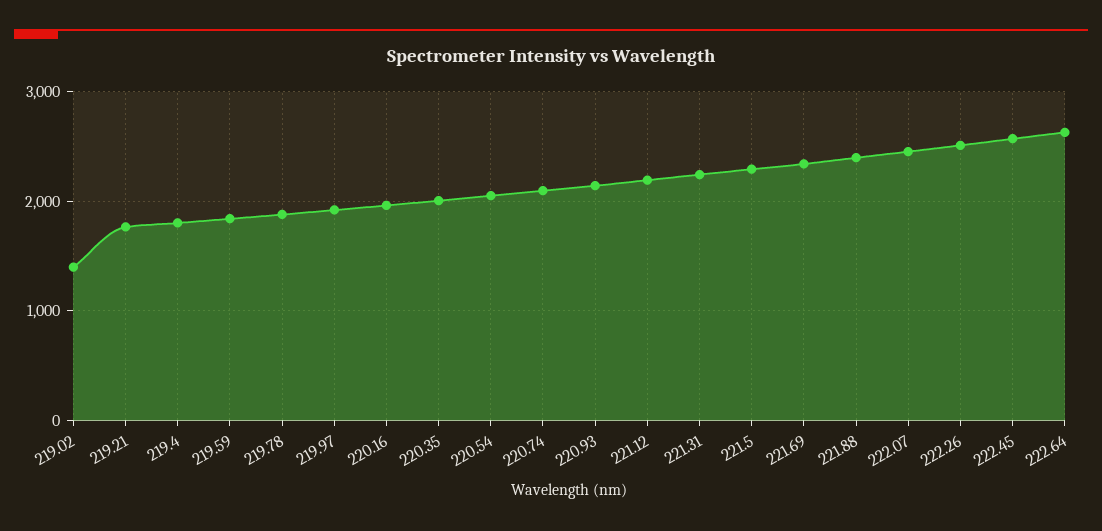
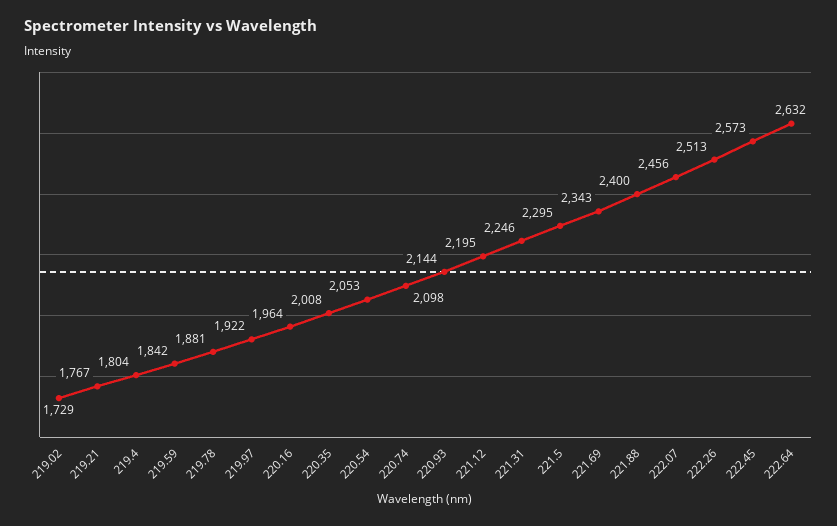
  {
-   "219.02": 1400,
+   "219.02": 1729,
    "219.21": 1767,
    "219.4": 1804,
    "219.59": 1842,
    "219.78": 1881,
    "219.97": 1922,
    "220.16": 1964,
    "220.35": 2008,
    "220.54": 2053,
    "220.74": 2098,
    "220.93": 2144,
    "221.12": 2195,
    "221.31": 2246,
    "221.5": 2295,
    "221.69": 2343,
    "221.88": 2400,
    "222.07": 2456,
    "222.26": 2513,
    "222.45": 2573,
    "222.64": 2632
  }

